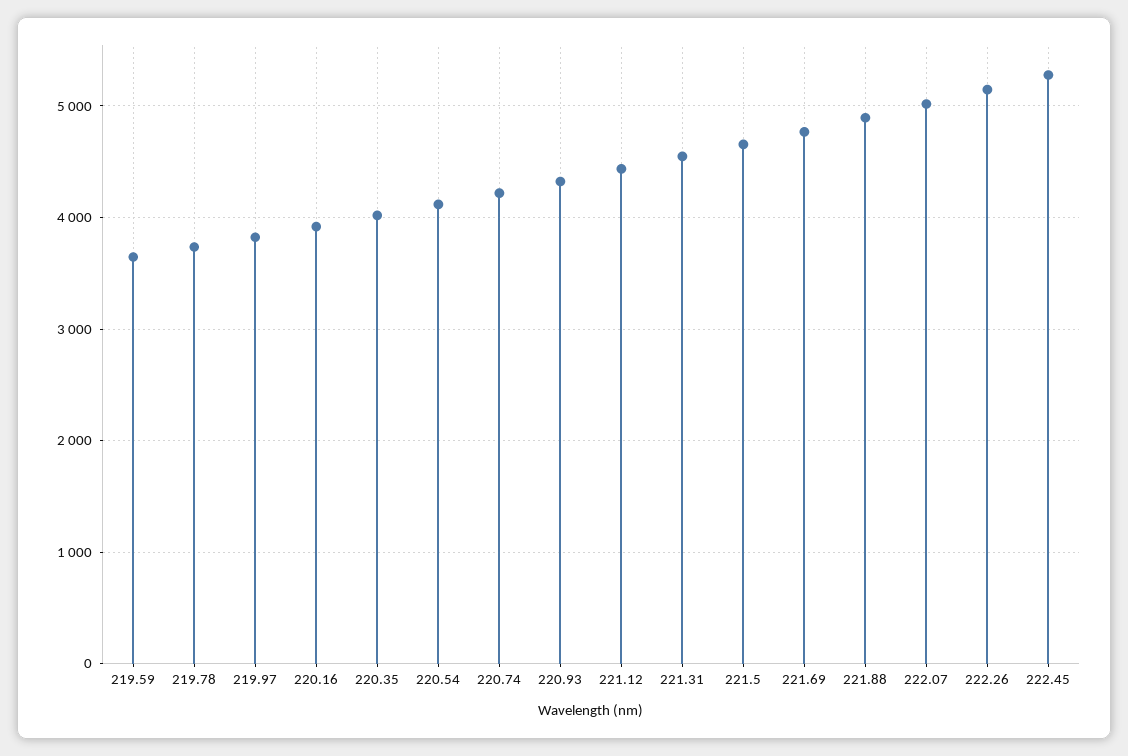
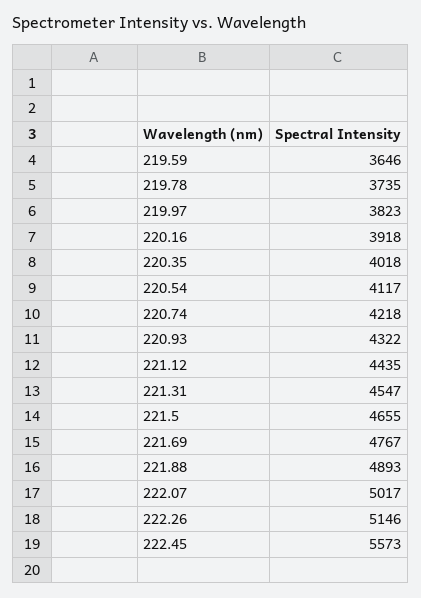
  {
    "219.59": 3646,
    "219.78": 3735,
    "219.97": 3823,
    "220.16": 3918,
    "220.35": 4018,
    "220.54": 4117,
    "220.74": 4218,
    "220.93": 4322,
    "221.12": 4435,
    "221.31": 4547,
    "221.5": 4655,
    "221.69": 4767,
    "221.88": 4893,
    "222.07": 5017,
    "222.26": 5146,
-   "222.45": 5300
+   "222.45": 5573
  }

